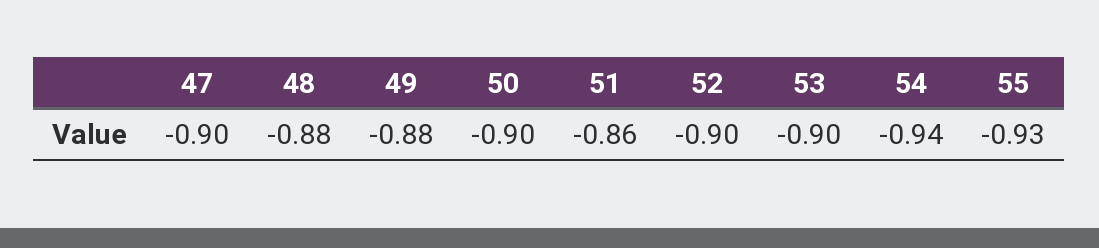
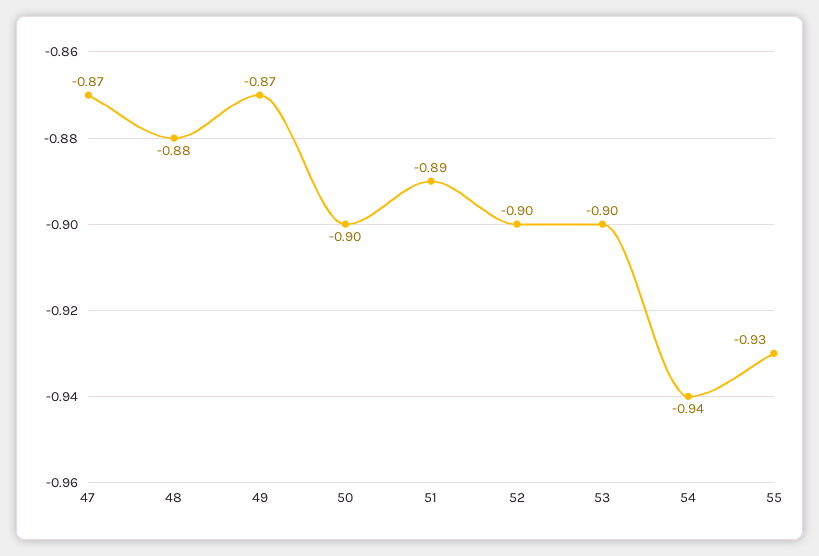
  {
-   "47": -0.9,
+   "47": -0.87,
    "48": -0.88,
-   "49": -0.88,
+   "49": -0.87,
    "50": -0.9,
-   "51": -0.86,
+   "51": -0.89,
    "52": -0.9,
    "53": -0.9,
    "54": -0.94,
    "55": -0.93
  }

